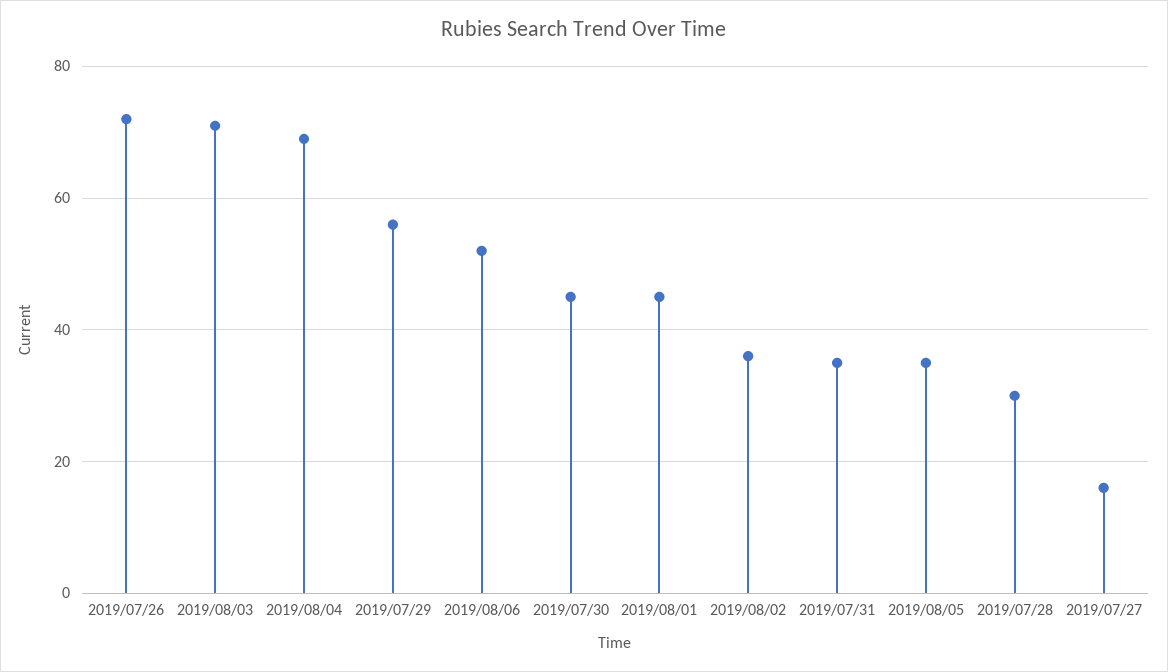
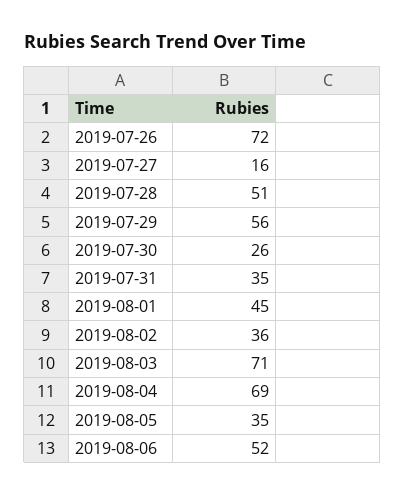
  {
    "2019/07/26": 72,
    "2019/08/03": 71,
    "2019/08/04": 69,
    "2019/07/29": 56,
    "2019/08/06": 52,
-   "2019/07/30": 45,
+   "2019/07/30": 26,
    "2019/08/01": 45,
    "2019/08/02": 36,
    "2019/07/31": 35,
    "2019/08/05": 35,
-   "2019/07/28": 30,
+   "2019/07/28": 51,
    "2019/07/27": 16
  }

